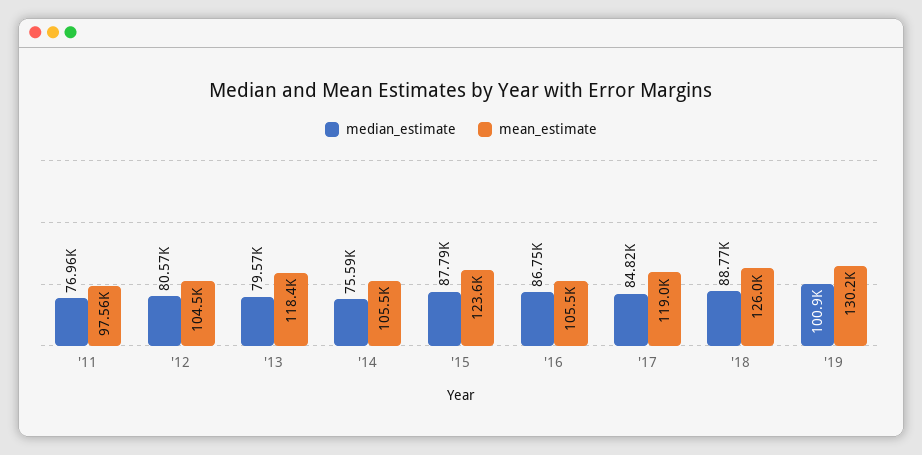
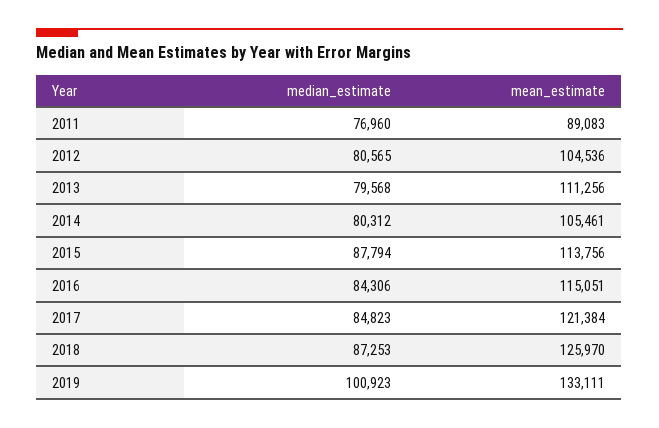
  {
    "median_estimate": {
      "'11": 76960,
      "'12": 80565,
      "'13": 79568,
-     "'14": 75590,
+     "'14": 80312,
      "'15": 87794,
-     "'16": 86750,
+     "'16": 84306,
      "'17": 84823,
-     "'18": 88770,
+     "'18": 87253,
      "'19": 100923
    },
    "mean_estimate": {
-     "'11": 97560,
+     "'11": 89083,
      "'12": 104536,
-     "'13": 118400,
+     "'13": 111256,
      "'14": 105461,
-     "'15": 123600,
+     "'15": 113756,
-     "'16": 105500,
+     "'16": 115051,
-     "'17": 119000,
+     "'17": 121384,
      "'18": 125970,
-     "'19": 130200
+     "'19": 133111
    }
  }

